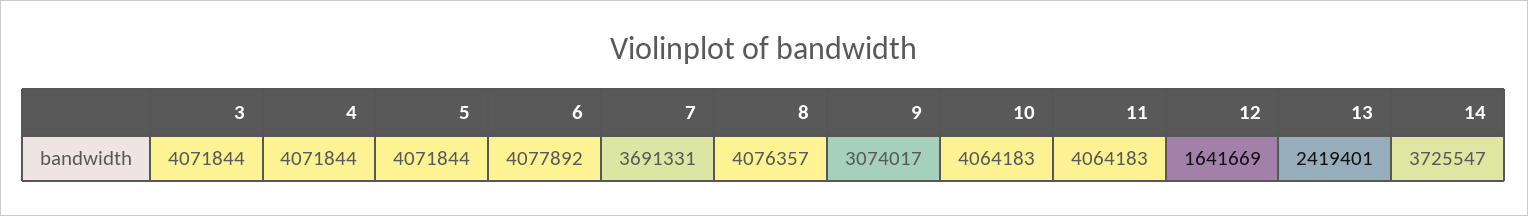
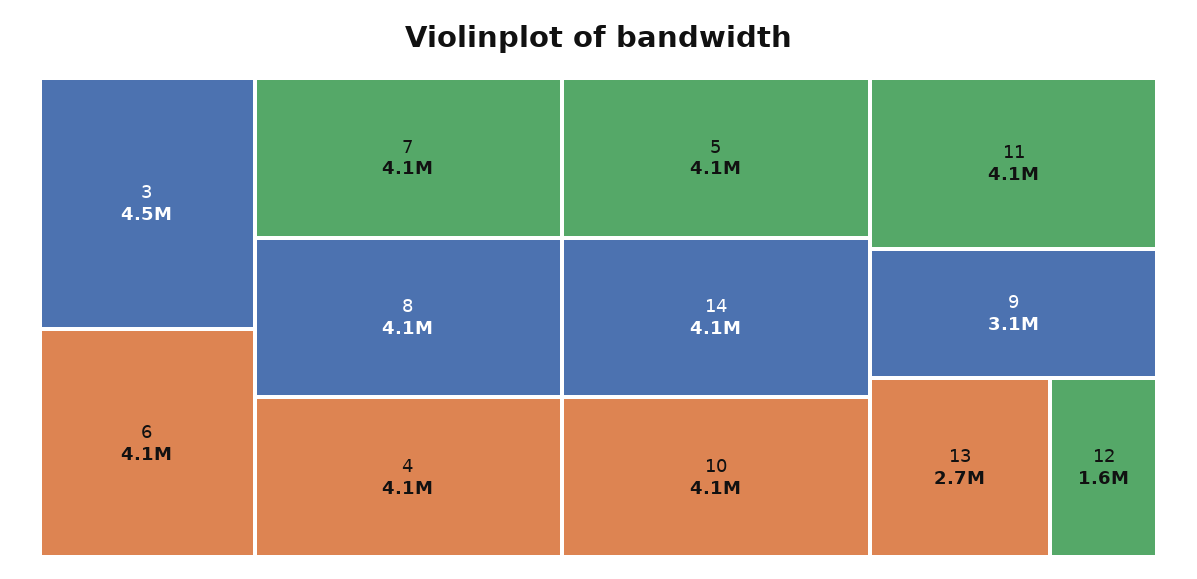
  {
-   "3": 4071844,
+   "3": 4500000,
    "4": 4071844,
    "5": 4071844,
    "6": 4077892,
-   "7": 3691331,
+   "7": 4100000,
    "8": 4076357,
    "9": 3074017,
    "10": 4064183,
    "11": 4064183,
    "12": 1641669,
-   "13": 2419401,
+   "13": 2700000,
-   "14": 3725547
+   "14": 4100000
  }

